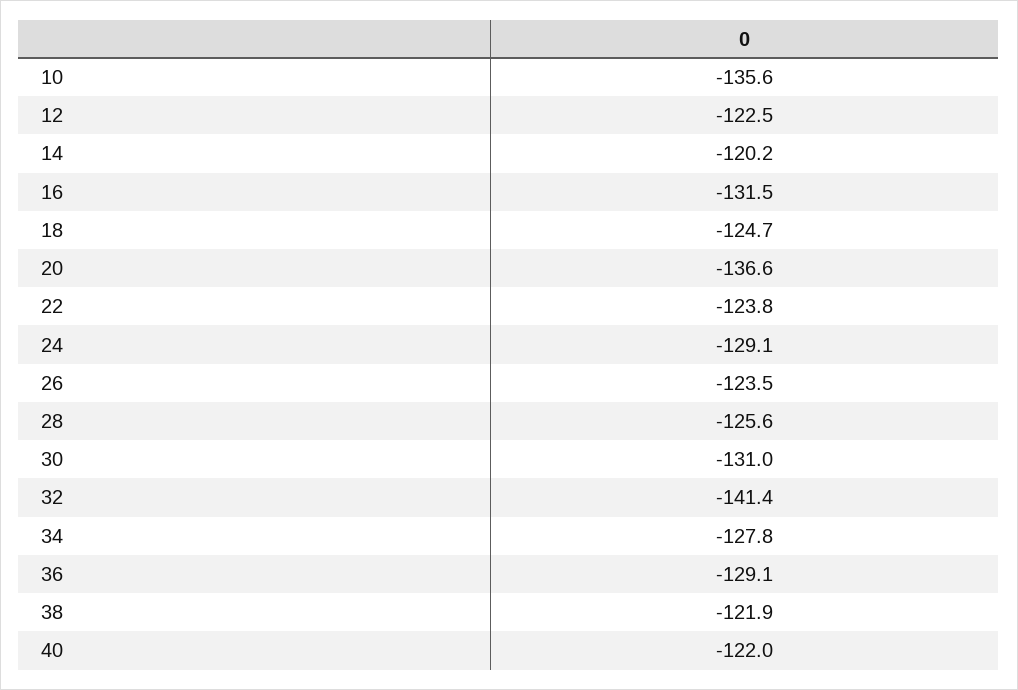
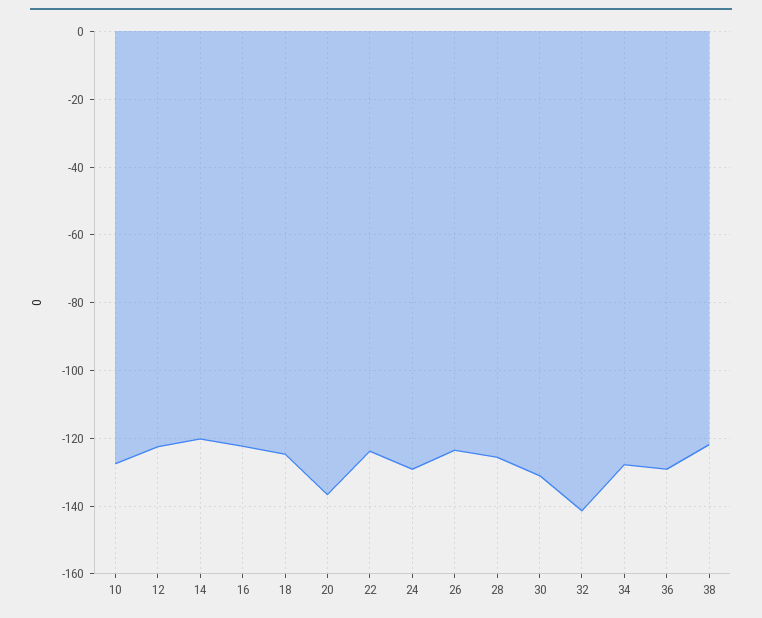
  {
-   "10": -135.6,
+   "10": -128,
    "12": -122.5,
    "14": -120.2,
-   "16": -131.5,
+   "16": -122,
    "18": -124.7,
    "20": -136.6,
    "22": -123.8,
    "24": -129.1,
    "26": -123.5,
    "28": -125.6,
    "30": -131,
    "32": -141.4,
    "34": -127.8,
    "36": -129.1,
-   "38": -121.9,
+   "38": -121.9
-   "40": -122
  }

